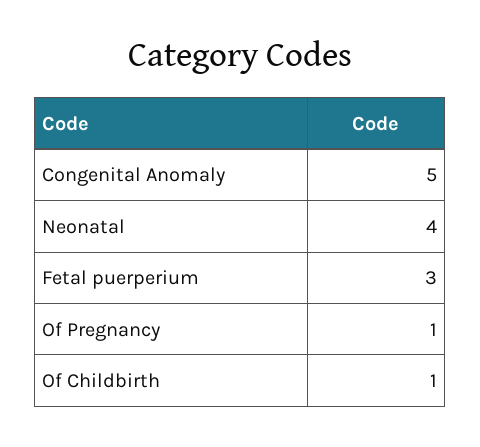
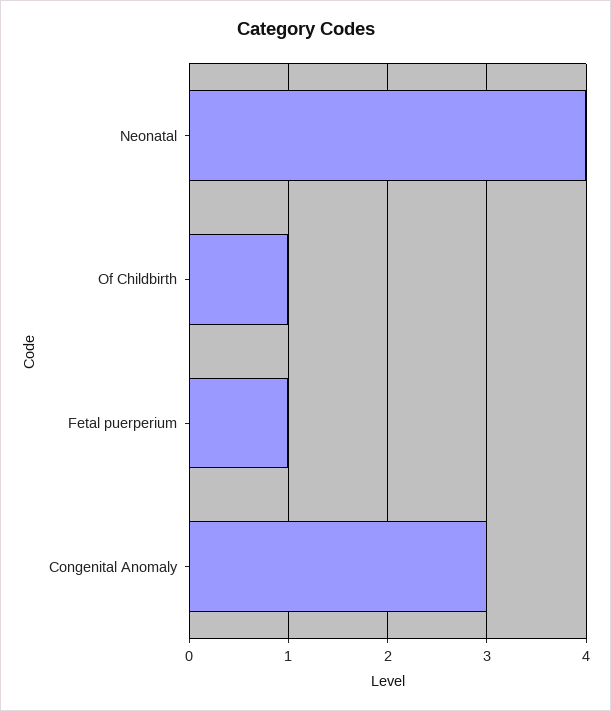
  {
-   "Congenital Anomaly": 5,
+   "Congenital Anomaly": 3,
    "Neonatal": 4,
-   "Fetal puerperium": 3,
+   "Fetal puerperium": 1,
-   "Of Pregnancy": 1,
    "Of Childbirth": 1
  }

